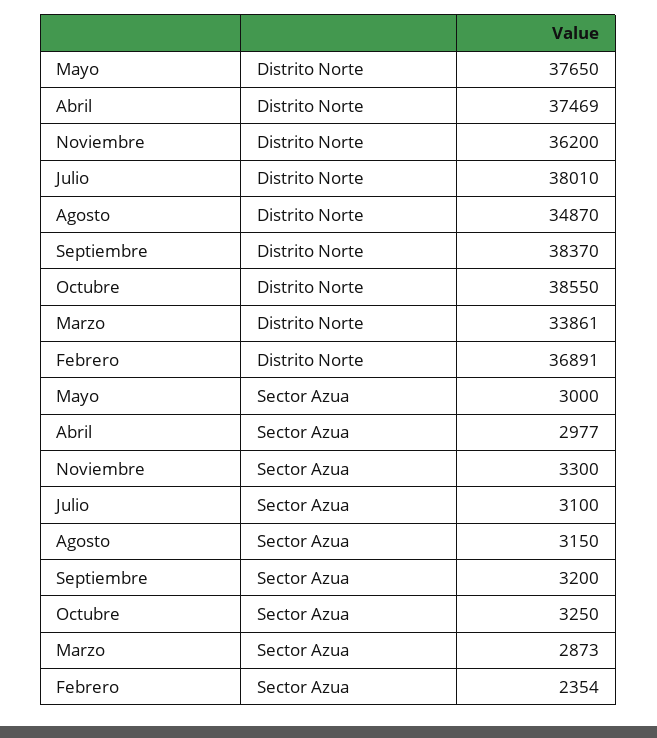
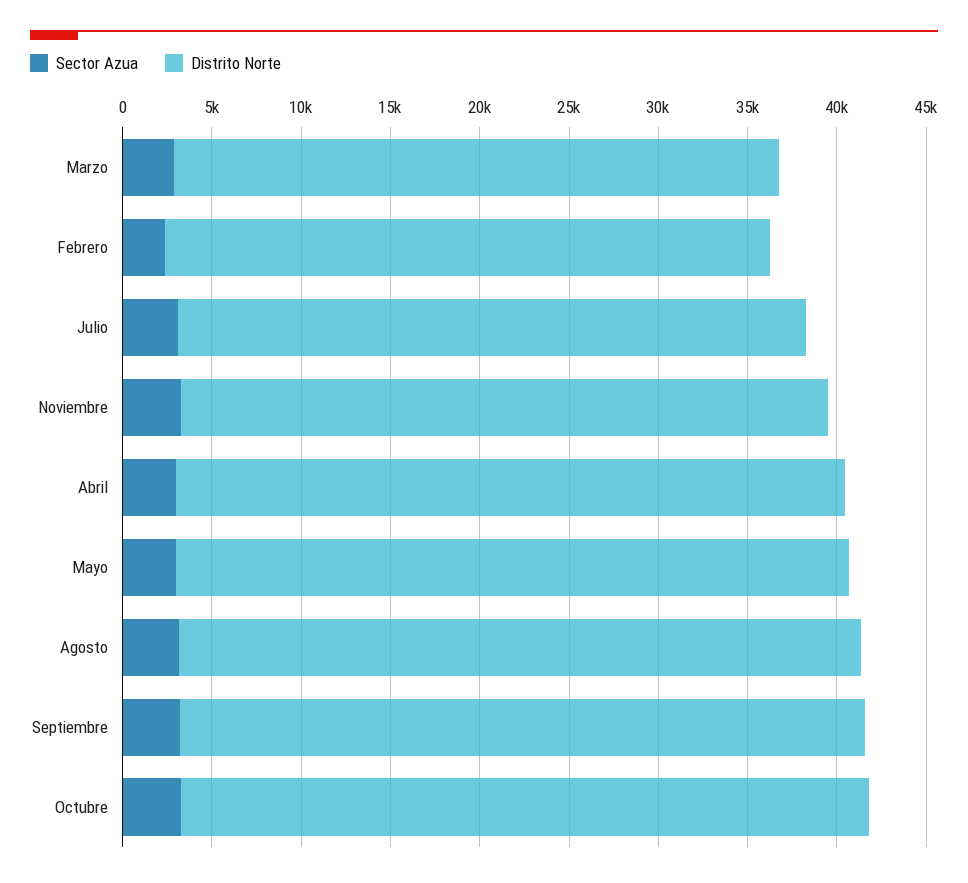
  {
    "Distrito Norte": {
      "Mayo": 37650,
      "Abril": 37469,
      "Noviembre": 36200,
-     "Julio": 38010,
+     "Julio": 35000,
-     "Agosto": 34870,
+     "Agosto": 38000,
      "Septiembre": 38370,
      "Octubre": 38550,
      "Marzo": 33861,
-     "Febrero": 36891
+     "Febrero": 34000
    },
    "Sector Azua": {
      "Mayo": 3000,
      "Abril": 2977,
      "Noviembre": 3300,
      "Julio": 3100,
      "Agosto": 3150,
      "Septiembre": 3200,
      "Octubre": 3250,
      "Marzo": 2873,
      "Febrero": 2354
    }
  }

